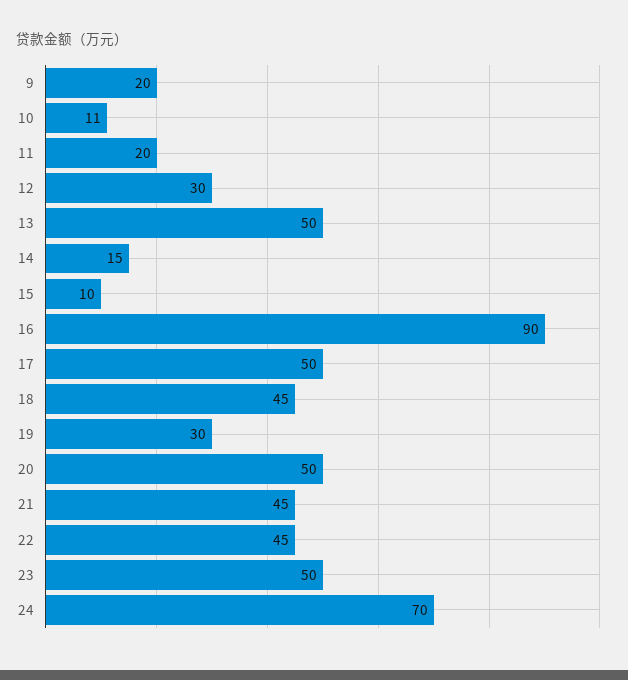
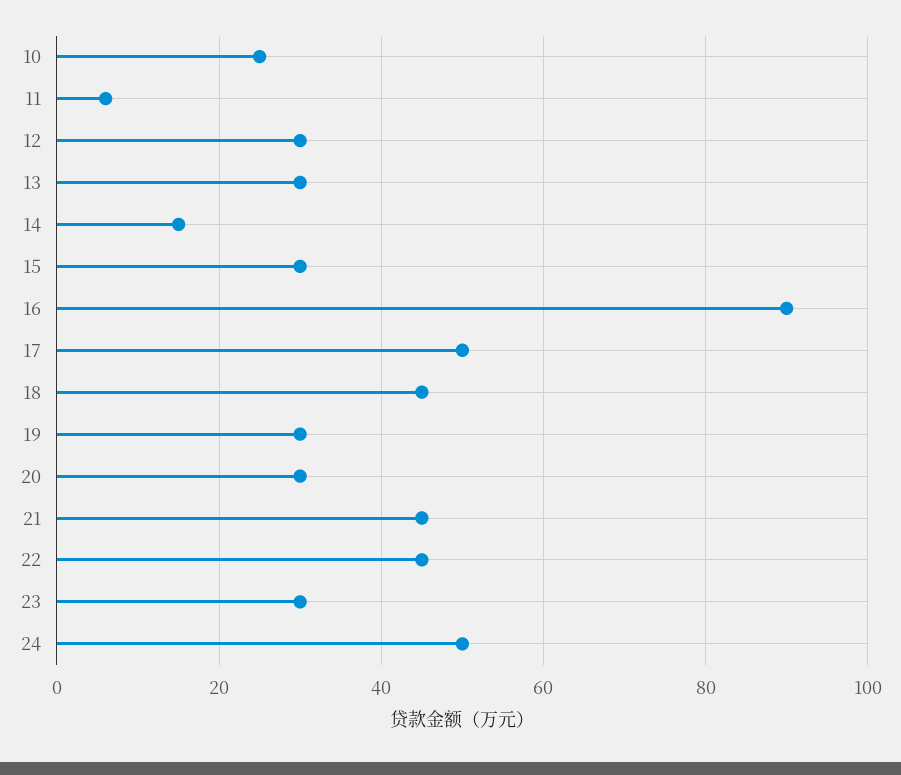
  {
-   "9": 20,
-   "10": 11,
+   "10": 25,
-   "11": 20,
+   "11": 5,
    "12": 30,
-   "13": 50,
+   "13": 30,
    "14": 15,
-   "15": 10,
+   "15": 30,
    "16": 90,
    "17": 50,
    "18": 45,
    "19": 30,
-   "20": 50,
+   "20": 30,
    "21": 45,
    "22": 45,
-   "23": 50,
+   "23": 30,
-   "24": 70
+   "24": 50
  }

